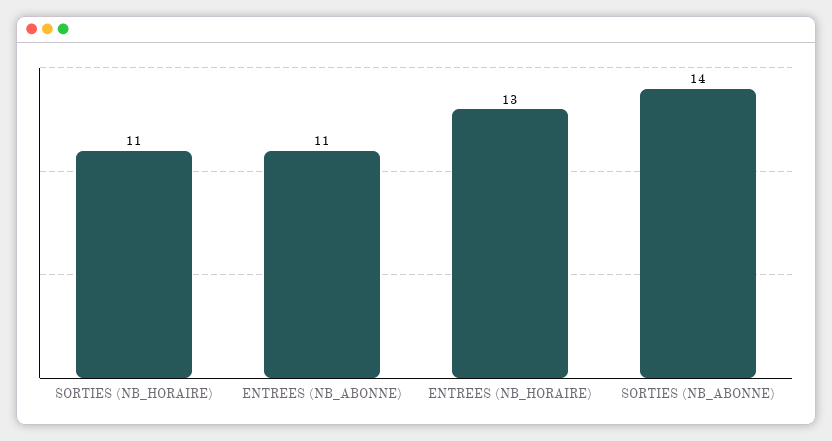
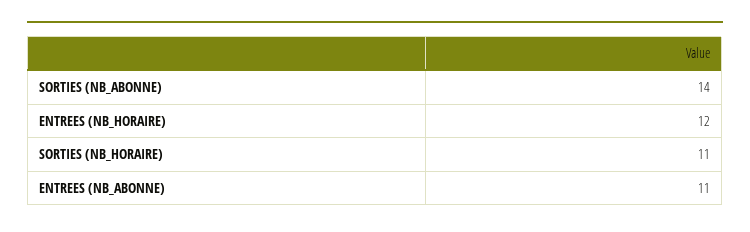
  {
    "SORTIES (NB_HORAIRE)": 11,
    "ENTREES (NB_ABONNE)": 11,
-   "ENTREES (NB_HORAIRE)": 13,
+   "ENTREES (NB_HORAIRE)": 12,
    "SORTIES (NB_ABONNE)": 14
  }

